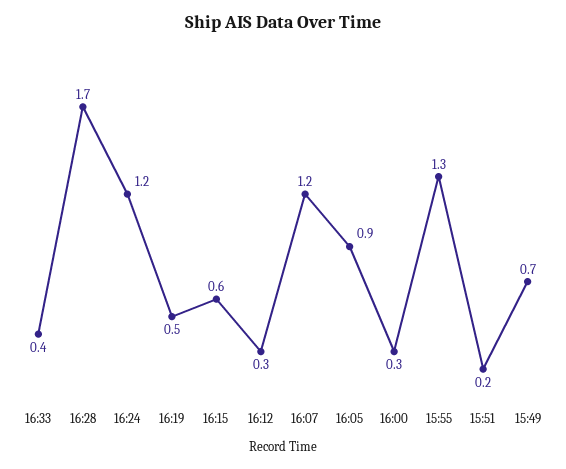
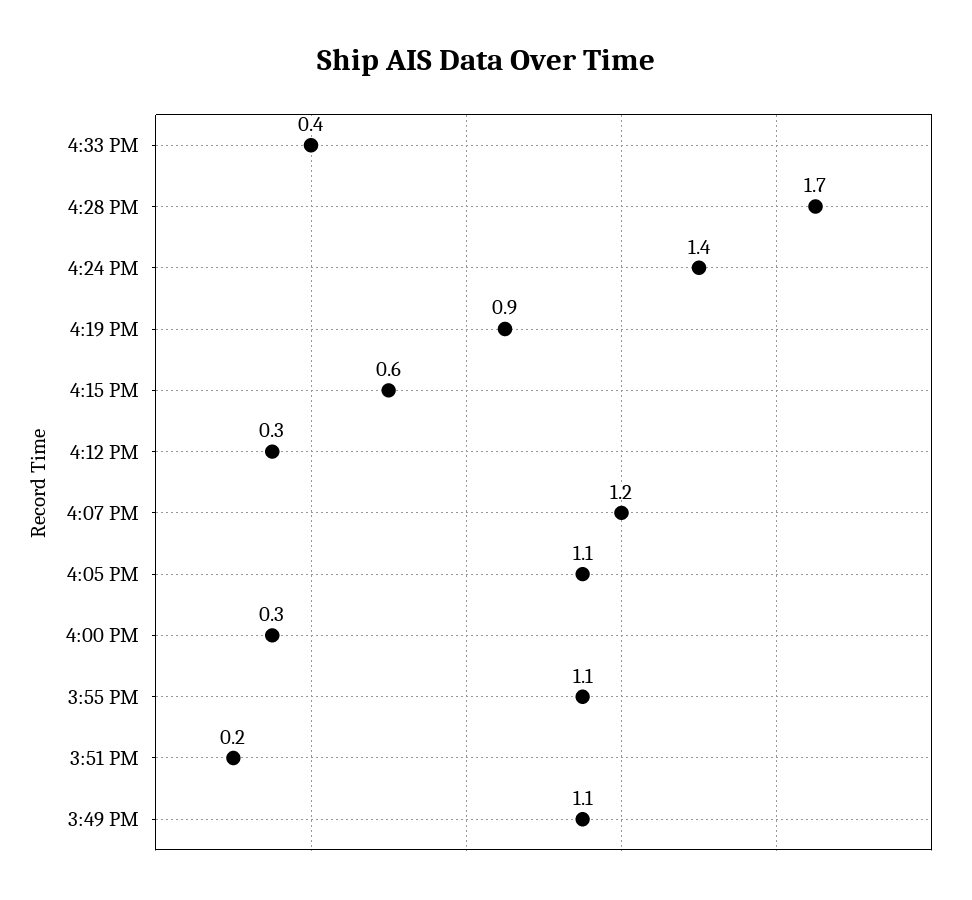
  {
    "16:33": 0.4,
    "16:28": 1.7,
-   "16:24": 1.2,
+   "16:24": 1.4,
-   "16:19": 0.5,
+   "16:19": 0.9,
    "16:15": 0.6,
    "16:12": 0.3,
    "16:07": 1.2,
-   "16:05": 0.9,
+   "16:05": 1.1,
    "16:00": 0.3,
-   "15:55": 1.3,
+   "15:55": 1.1,
    "15:51": 0.2,
-   "15:49": 0.7
+   "15:49": 1.1
  }

